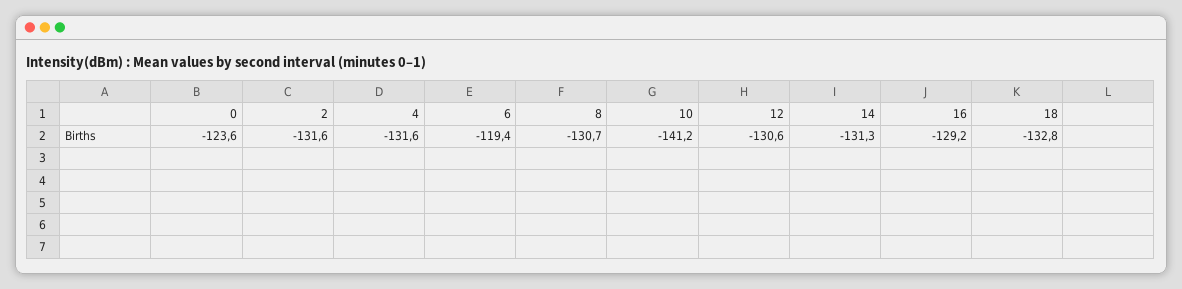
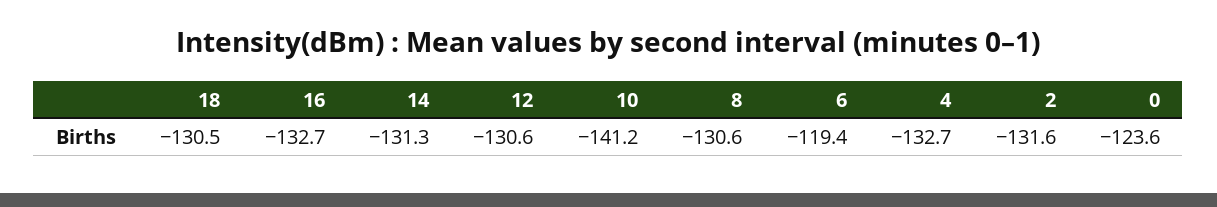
  {
    "0": -123.6,
    "2": -131.6,
-   "4": -131.6,
+   "4": -132.7,
    "6": -119.4,
-   "8": -130.7,
+   "8": -130.6,
    "10": -141.2,
    "12": -130.6,
    "14": -131.3,
-   "16": -129.2,
+   "16": -132.7,
-   "18": -132.8
+   "18": -130.5
  }

